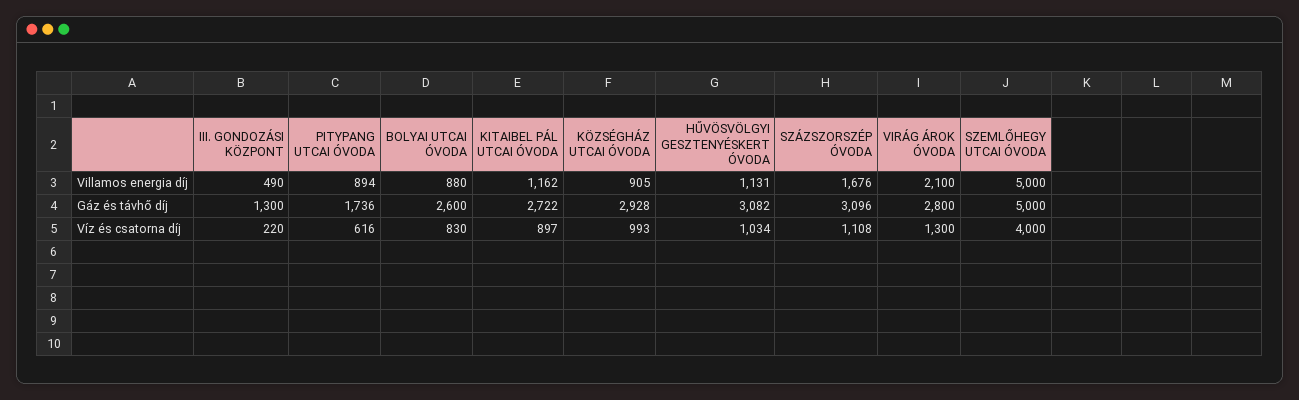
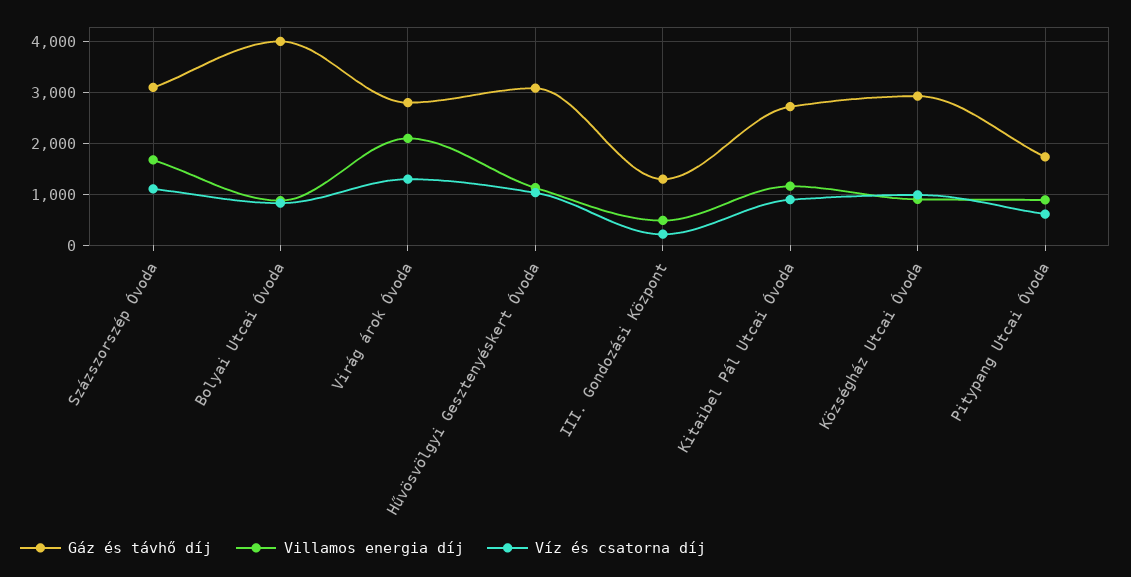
  {
    "Villamos energia díj": {
      "III. GONDOZÁSI KÖZPONT": 490,
      "PITYPANG UTCAI ÓVODA": 894,
      "BOLYAI UTCAI ÓVODA": 880,
      "KITAIBEL PÁL UTCAI ÓVODA": 1162,
      "KÖZSÉGHÁZ UTCAI ÓVODA": 905,
      "HŰVÖSVÖLGYI GESZTENYÉSKERT ÓVODA": 1131,
      "SZÁZSZORSZÉP ÓVODA": 1676,
-     "VIRÁG ÁROK ÓVODA": 2100,
+     "VIRÁG ÁROK ÓVODA": 2100
-     "SZEMLŐHEGY UTCAI ÓVODA": 5000
    },
    "Gáz és távhő díj": {
      "III. GONDOZÁSI KÖZPONT": 1300,
      "PITYPANG UTCAI ÓVODA": 1736,
-     "BOLYAI UTCAI ÓVODA": 2600,
+     "BOLYAI UTCAI ÓVODA": 4000,
      "KITAIBEL PÁL UTCAI ÓVODA": 2722,
      "KÖZSÉGHÁZ UTCAI ÓVODA": 2928,
      "HŰVÖSVÖLGYI GESZTENYÉSKERT ÓVODA": 3082,
      "SZÁZSZORSZÉP ÓVODA": 3096,
-     "VIRÁG ÁROK ÓVODA": 2800,
+     "VIRÁG ÁROK ÓVODA": 2800
-     "SZEMLŐHEGY UTCAI ÓVODA": 5000
    },
    "Víz és csatorna díj": {
      "III. GONDOZÁSI KÖZPONT": 220,
      "PITYPANG UTCAI ÓVODA": 616,
      "BOLYAI UTCAI ÓVODA": 830,
      "KITAIBEL PÁL UTCAI ÓVODA": 897,
      "KÖZSÉGHÁZ UTCAI ÓVODA": 993,
      "HŰVÖSVÖLGYI GESZTENYÉSKERT ÓVODA": 1034,
      "SZÁZSZORSZÉP ÓVODA": 1108,
-     "VIRÁG ÁROK ÓVODA": 1300,
+     "VIRÁG ÁROK ÓVODA": 1300
-     "SZEMLŐHEGY UTCAI ÓVODA": 4000
    }
  }

